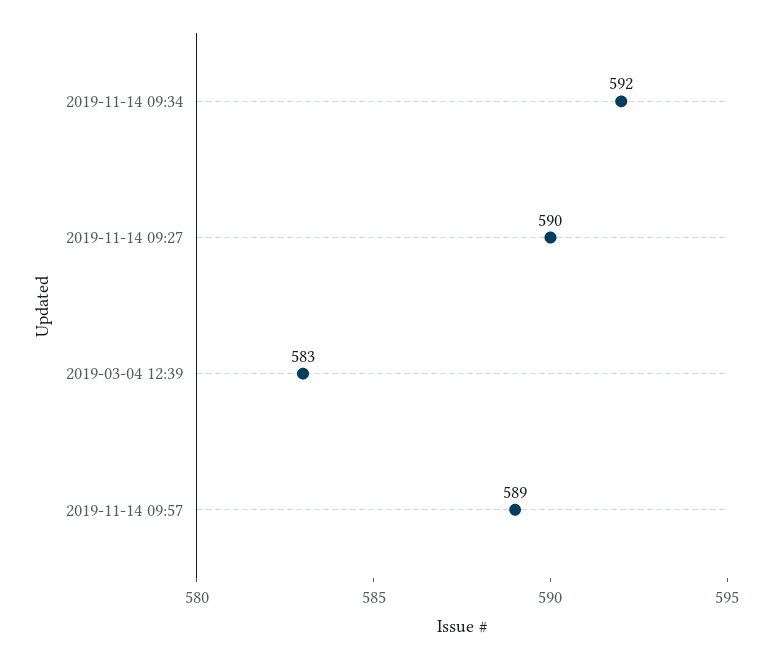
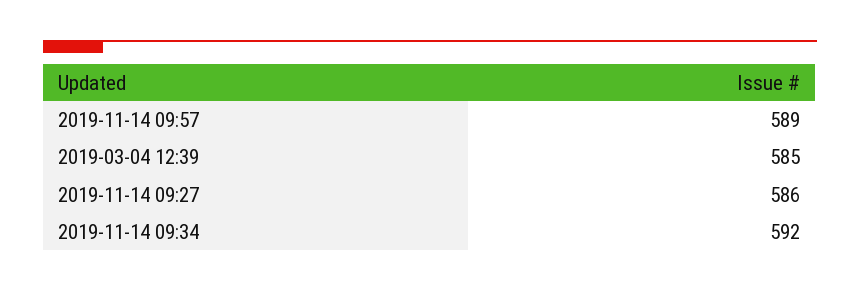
  {
    "2019-11-14 09:34": 592,
-   "2019-11-14 09:27": 590,
+   "2019-11-14 09:27": 586,
-   "2019-03-04 12:39": 583,
+   "2019-03-04 12:39": 585,
    "2019-11-14 09:57": 589
  }

